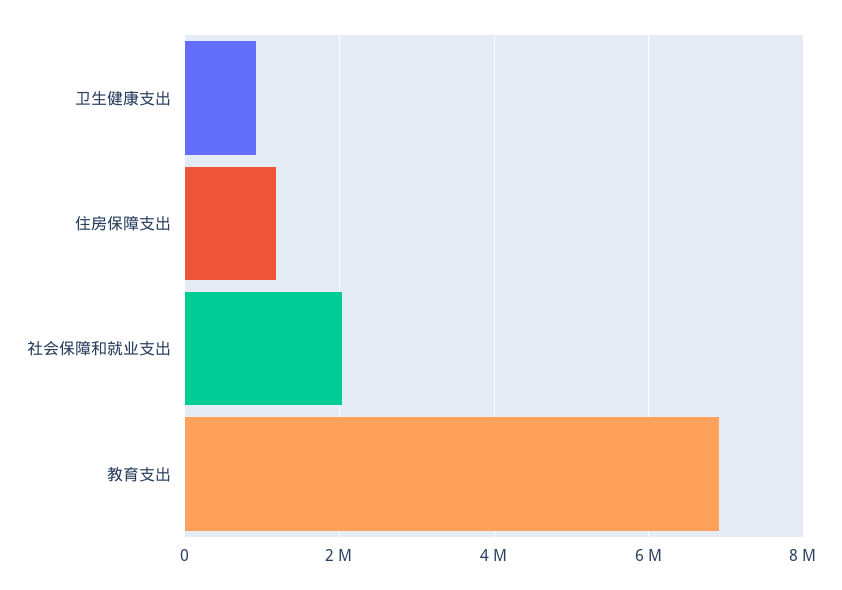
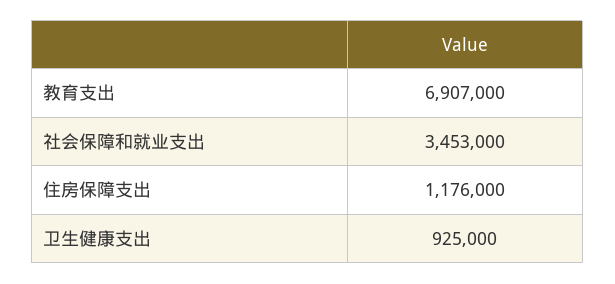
  {
    "卫生健康支出": 925000,
    "住房保障支出": 1176000,
-   "社会保障和就业支出": 2000000,
+   "社会保障和就业支出": 3453000,
    "教育支出": 6907000
  }

